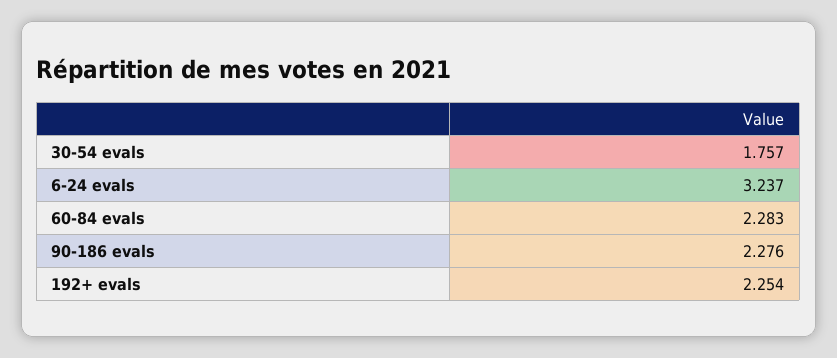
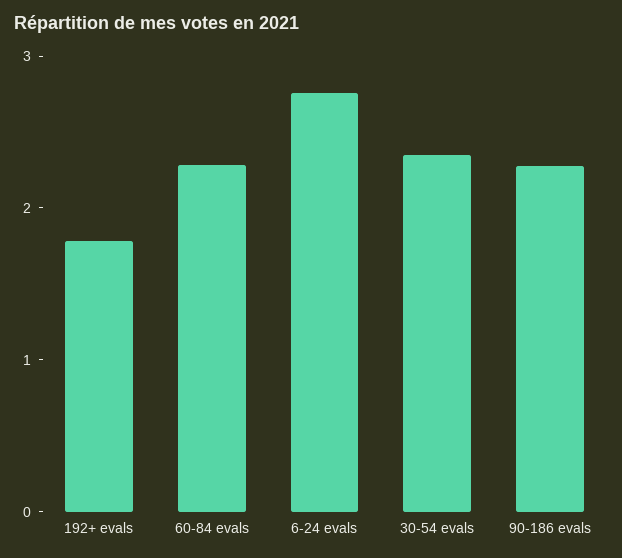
  {
-   "30-54 evals": 1.757,
+   "30-54 evals": 2.4,
-   "6-24 evals": 3.237,
+   "6-24 evals": 2.8,
    "60-84 evals": 2.283,
    "90-186 evals": 2.276,
-   "192+ evals": 2.254
+   "192+ evals": 1.8
  }

